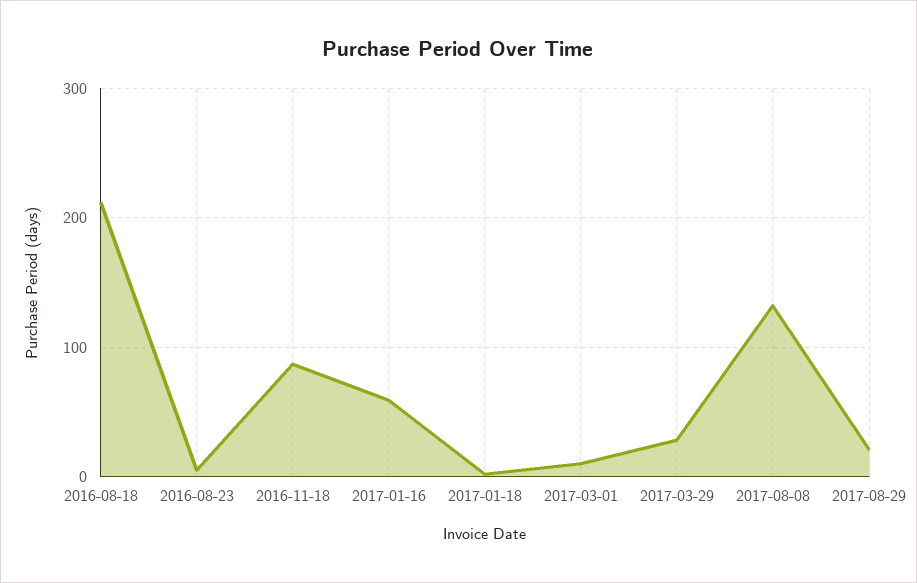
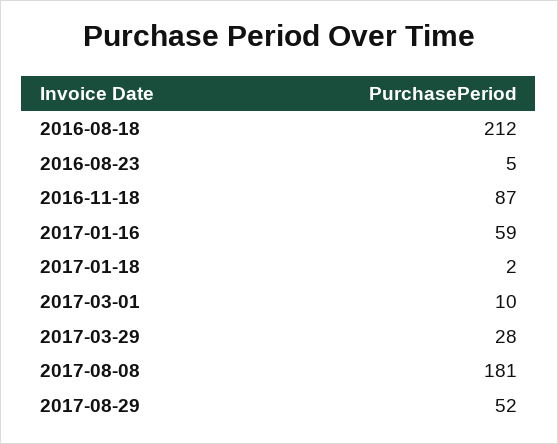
  {
    "2016-08-18": 212,
    "2016-08-23": 5,
    "2016-11-18": 87,
    "2017-01-16": 59,
    "2017-01-18": 2,
    "2017-03-01": 10,
    "2017-03-29": 28,
-   "2017-08-08": 130,
+   "2017-08-08": 181,
-   "2017-08-29": 20
+   "2017-08-29": 52
  }

